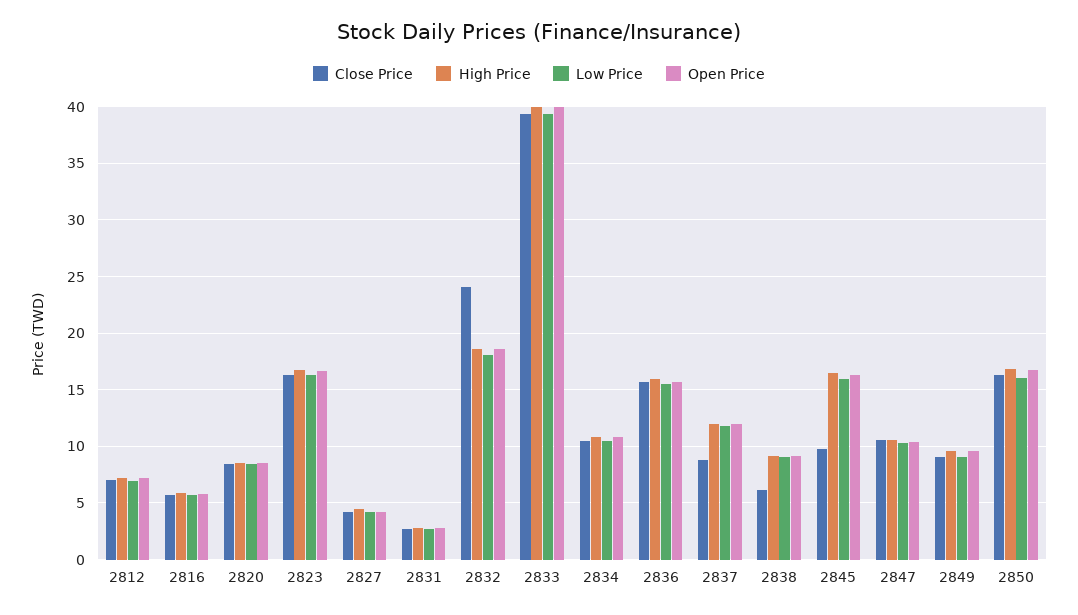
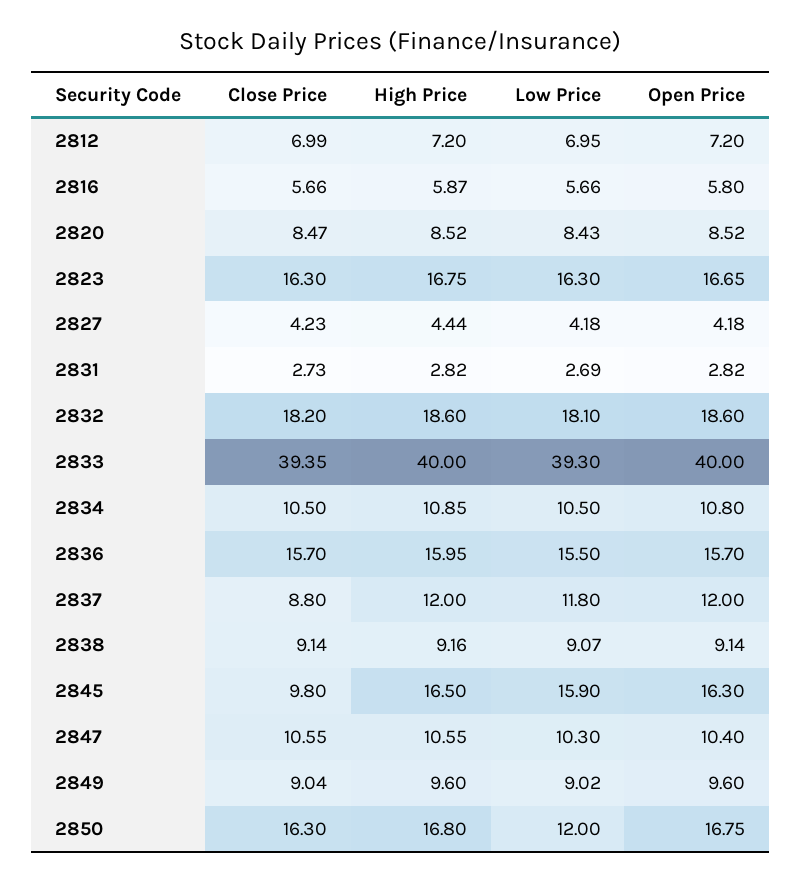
  {
    "Close Price": {
      "2812": 6.99,
      "2816": 5.66,
      "2820": 8.47,
      "2823": 16.3,
      "2827": 4.23,
      "2831": 2.73,
-     "2832": 24,
+     "2832": 18.2,
      "2833": 39.35,
      "2834": 10.5,
      "2836": 15.7,
      "2837": 8.8,
-     "2838": 6,
+     "2838": 9.14,
      "2845": 9.8,
      "2847": 10.55,
      "2849": 9.04,
      "2850": 16.3
    },
    "High Price": {
      "2812": 7.2,
      "2816": 5.87,
      "2820": 8.52,
      "2823": 16.75,
      "2827": 4.44,
      "2831": 2.82,
      "2832": 18.6,
      "2833": 40,
      "2834": 10.85,
      "2836": 15.95,
      "2837": 12,
      "2838": 9.16,
      "2845": 16.5,
      "2847": 10.55,
      "2849": 9.6,
      "2850": 16.8
    },
    "Low Price": {
      "2812": 6.95,
      "2816": 5.66,
      "2820": 8.43,
      "2823": 16.3,
      "2827": 4.18,
      "2831": 2.69,
      "2832": 18.1,
      "2833": 39.3,
      "2834": 10.5,
      "2836": 15.5,
      "2837": 11.8,
      "2838": 9.07,
      "2845": 15.9,
      "2847": 10.3,
      "2849": 9.02,
-     "2850": 16
+     "2850": 12
    },
    "Open Price": {
      "2812": 7.2,
      "2816": 5.8,
      "2820": 8.52,
      "2823": 16.65,
      "2827": 4.18,
      "2831": 2.82,
      "2832": 18.6,
      "2833": 40,
      "2834": 10.8,
      "2836": 15.7,
      "2837": 12,
      "2838": 9.14,
      "2845": 16.3,
      "2847": 10.4,
      "2849": 9.6,
      "2850": 16.75
    }
  }

